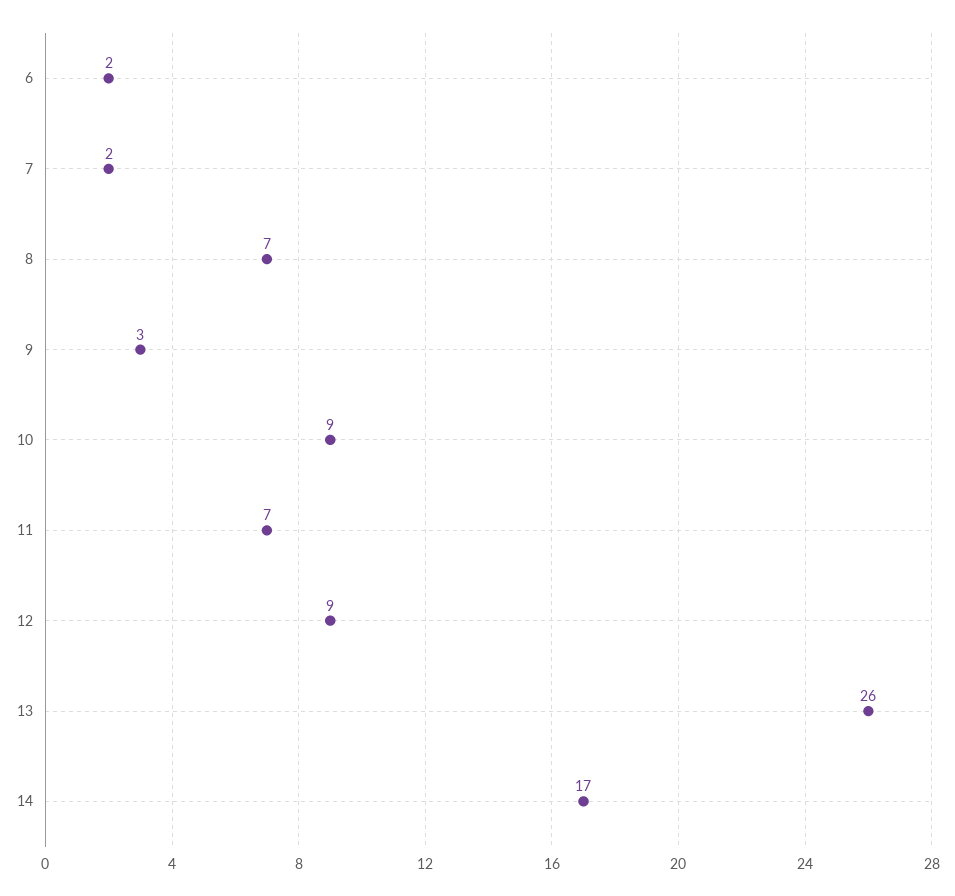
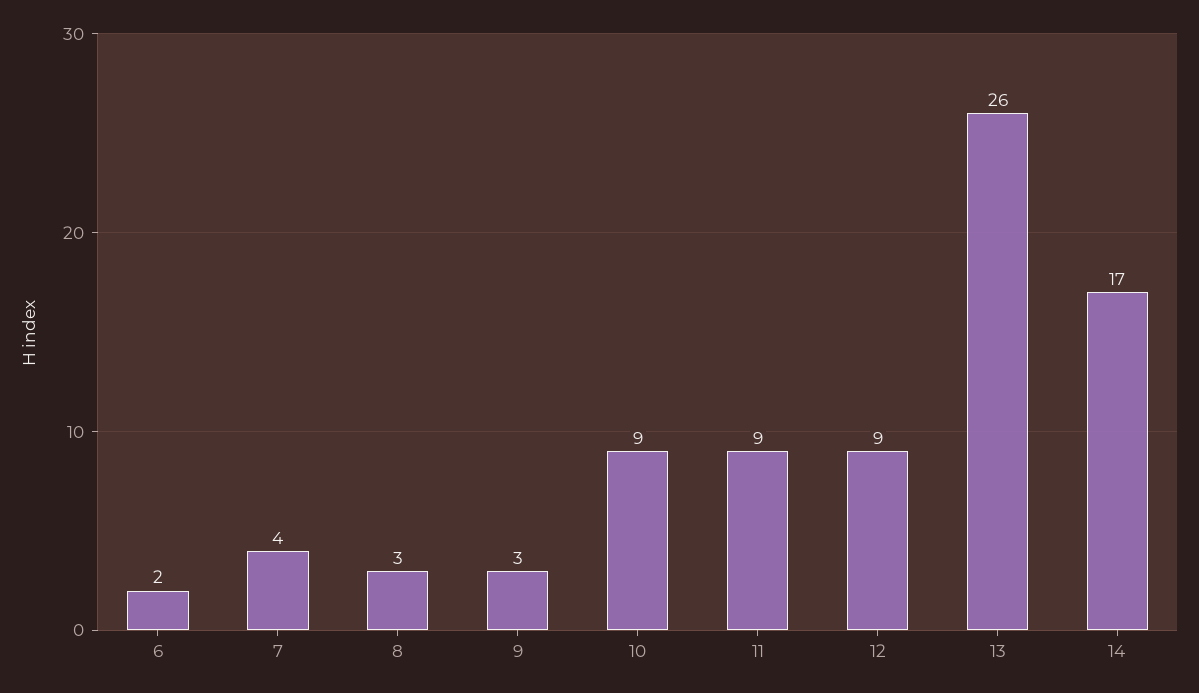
  {
    "6": 2,
-   "7": 2,
+   "7": 4,
-   "8": 7,
+   "8": 3,
    "9": 3,
    "10": 9,
-   "11": 7,
+   "11": 9,
    "12": 9,
    "13": 26,
    "14": 17
  }

